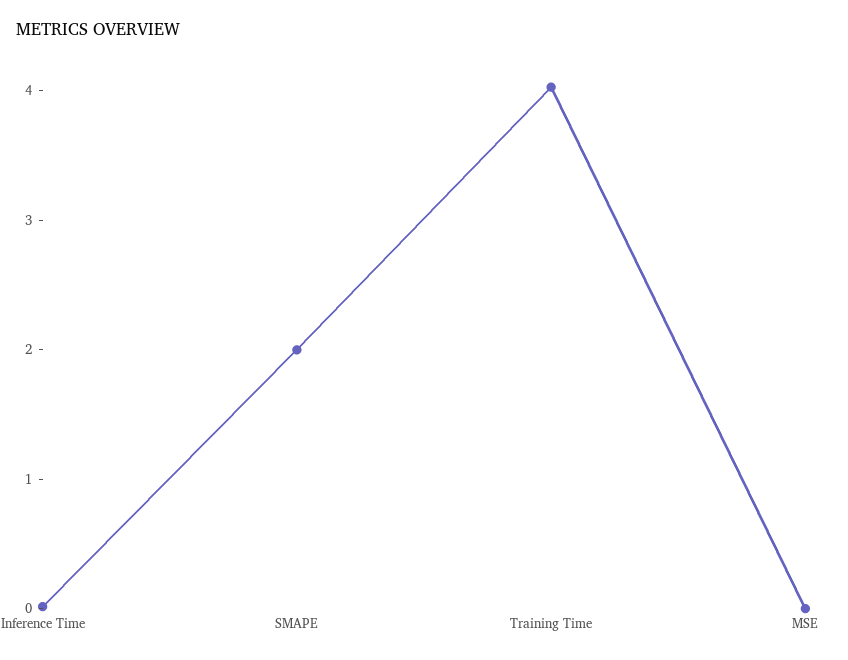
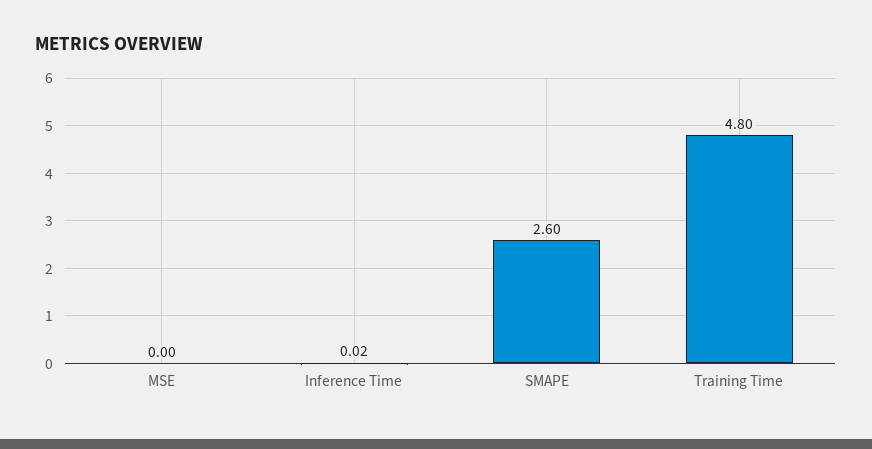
  {
    "Inference Time": 0.02,
-   "SMAPE": 2,
+   "SMAPE": 2.6,
-   "Training Time": 4,
+   "Training Time": 4.8,
    "MSE": 0
  }

